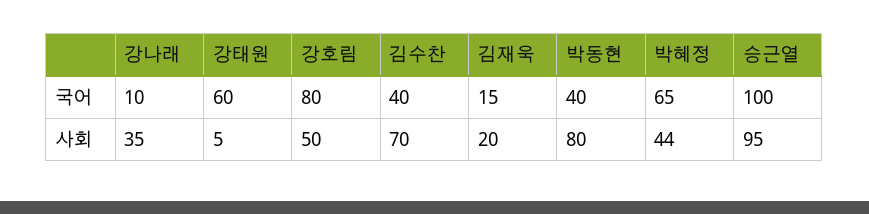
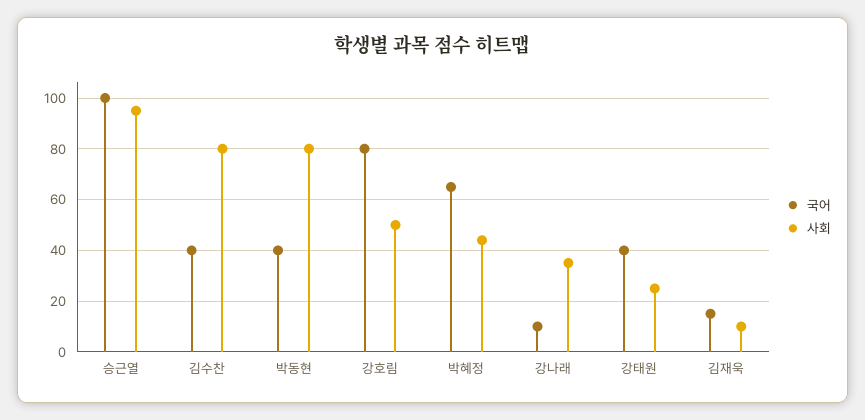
  {
    "국어": {
      "강나래": 10,
-     "강태원": 60,
+     "강태원": 40,
      "강호림": 80,
      "김수찬": 40,
      "김재욱": 15,
      "박동현": 40,
      "박혜정": 65,
      "승근열": 100
    },
    "사회": {
      "강나래": 35,
-     "강태원": 5,
+     "강태원": 25,
      "강호림": 50,
-     "김수찬": 70,
+     "김수찬": 80,
-     "김재욱": 20,
+     "김재욱": 10,
      "박동현": 80,
      "박혜정": 44,
      "승근열": 95
    }
  }

